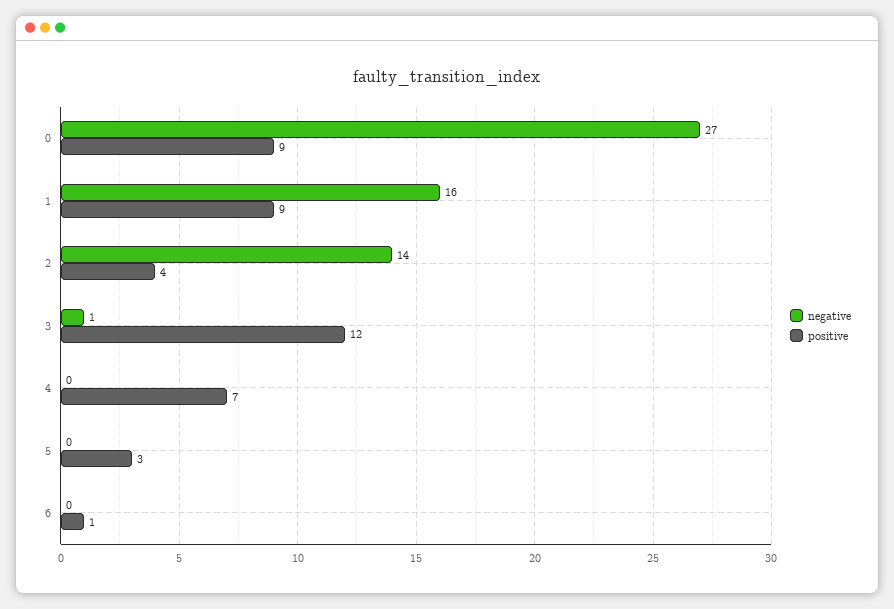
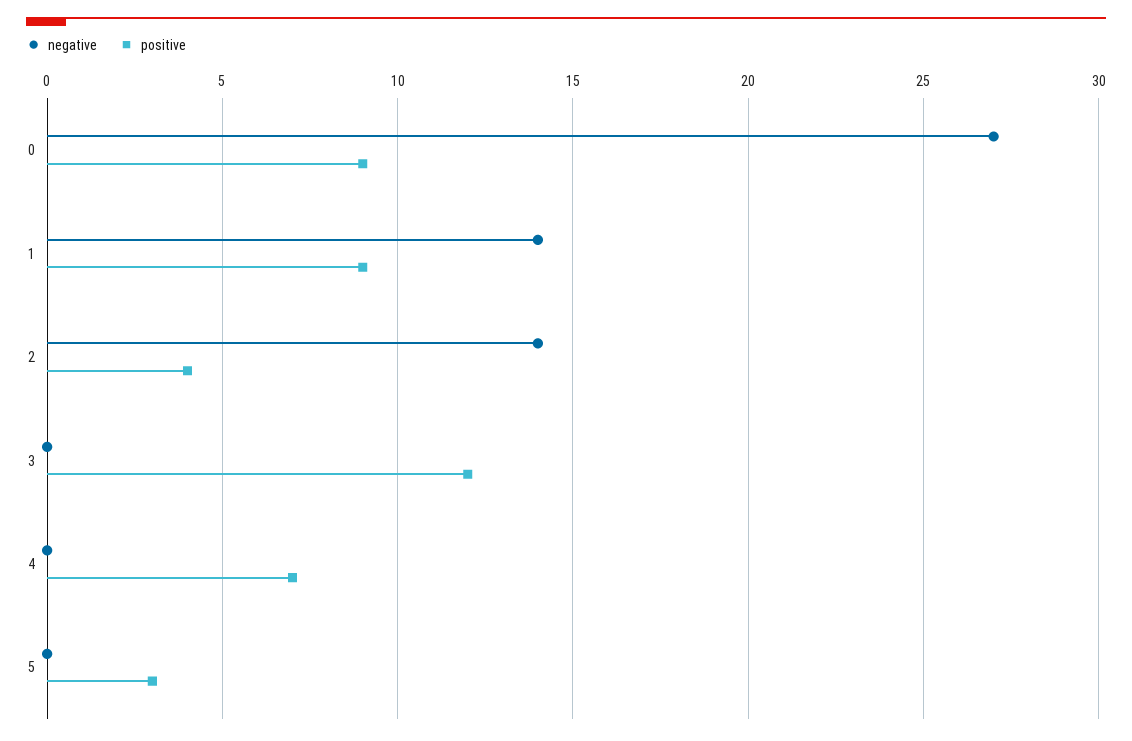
  {
    "negative": {
      "0": 27,
-     "1": 16,
+     "1": 14,
      "2": 14,
-     "3": 1,
+     "3": 0,
      "4": 0,
-     "5": 0,
+     "5": 0
-     "6": 0
    },
    "positive": {
      "0": 9,
      "1": 9,
      "2": 4,
      "3": 12,
      "4": 7,
-     "5": 3,
+     "5": 3
-     "6": 1
    }
  }

